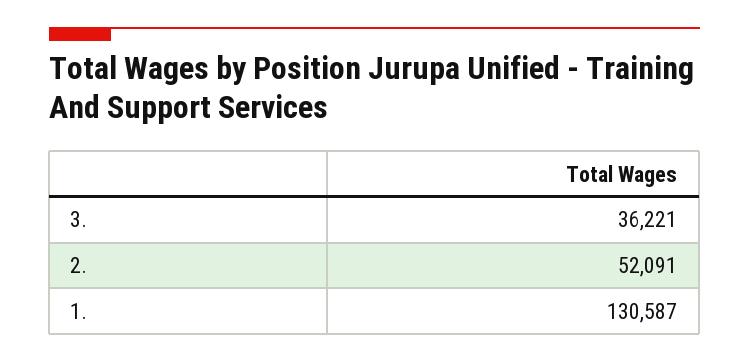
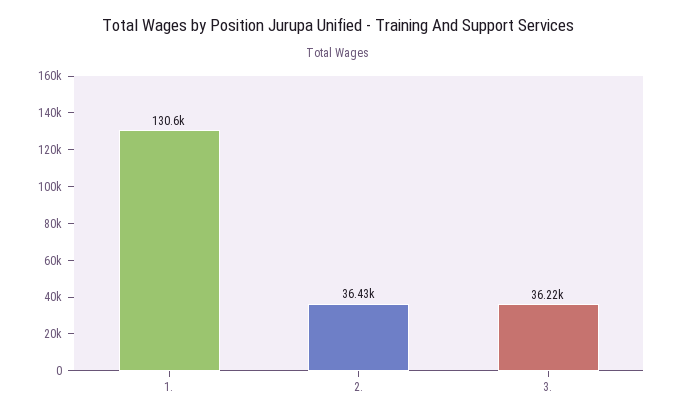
  {
    "3.": 36221,
-   "2.": 52091,
+   "2.": 36430,
    "1.": 130587
  }

